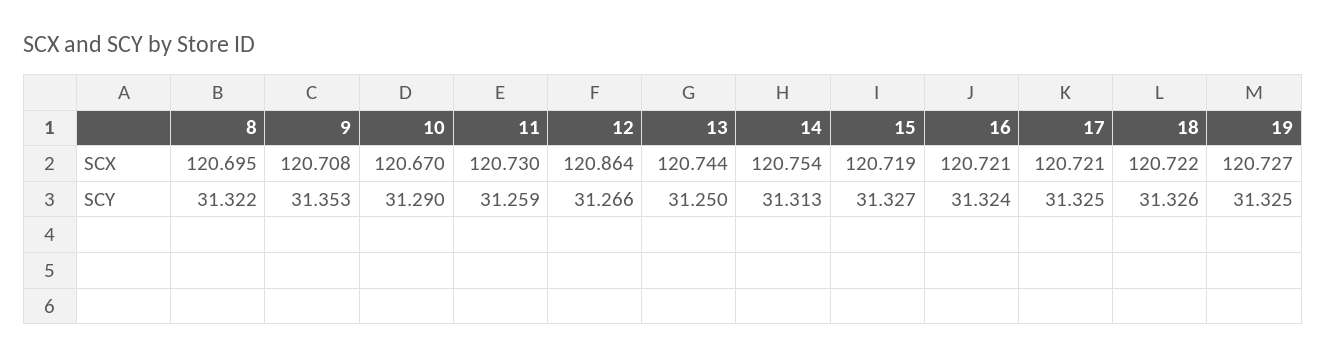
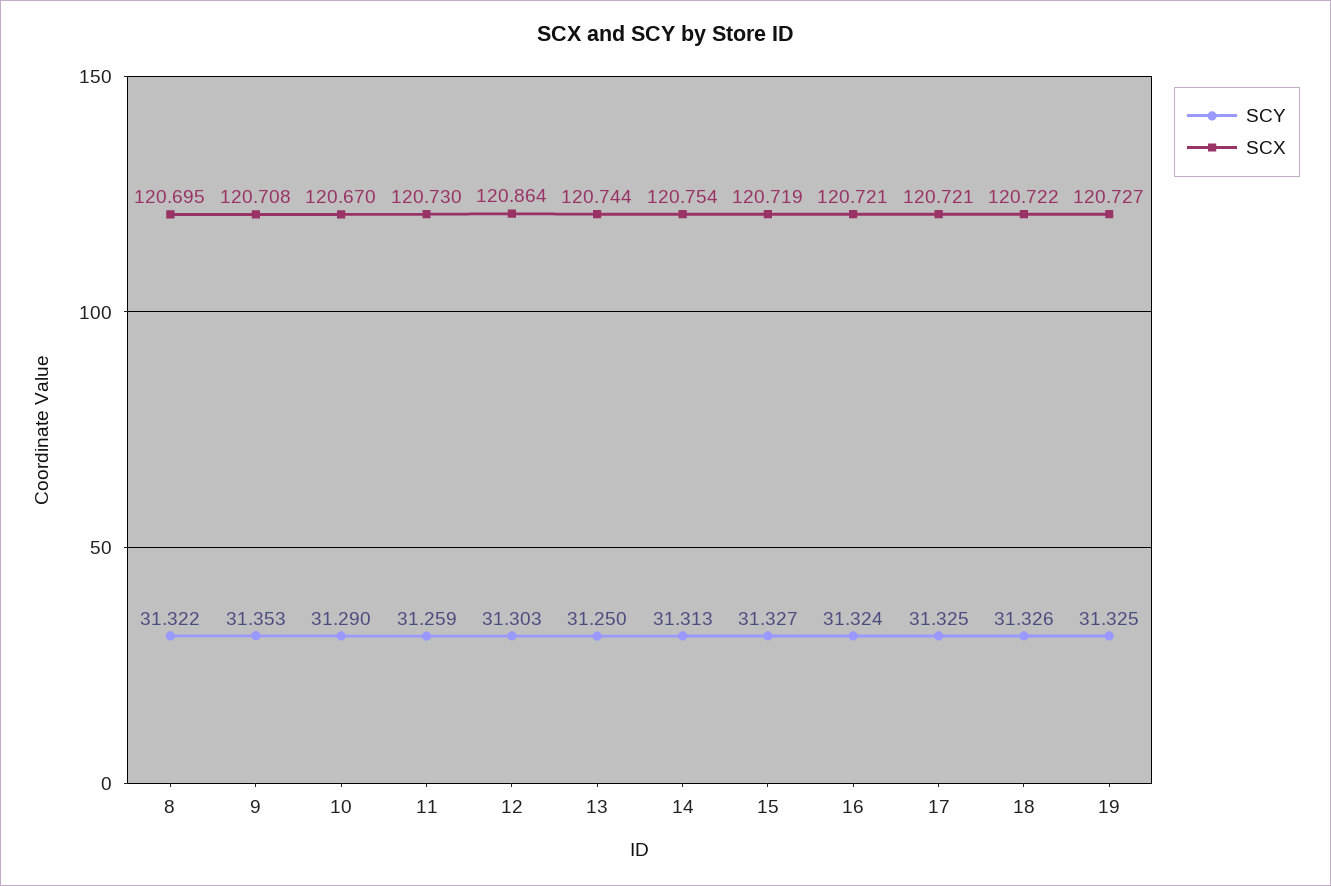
  {
    "SCX": {
      "8": 120.695,
      "9": 120.708,
      "10": 120.67,
      "11": 120.73,
      "12": 120.864,
      "13": 120.744,
      "14": 120.754,
      "15": 120.719,
      "16": 120.721,
      "17": 120.721,
      "18": 120.722,
      "19": 120.727
    },
    "SCY": {
      "8": 31.322,
      "9": 31.353,
      "10": 31.29,
      "11": 31.259,
-     "12": 31.266,
+     "12": 31.303,
      "13": 31.25,
      "14": 31.313,
      "15": 31.327,
      "16": 31.324,
      "17": 31.325,
      "18": 31.326,
      "19": 31.325
    }
  }

